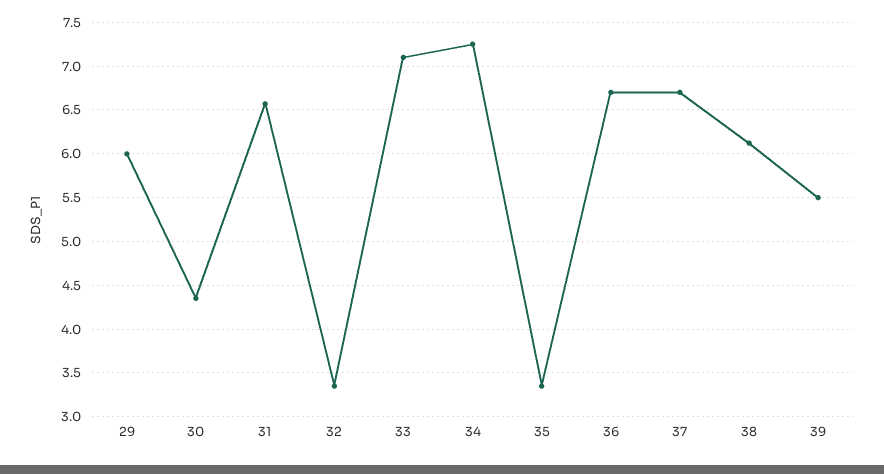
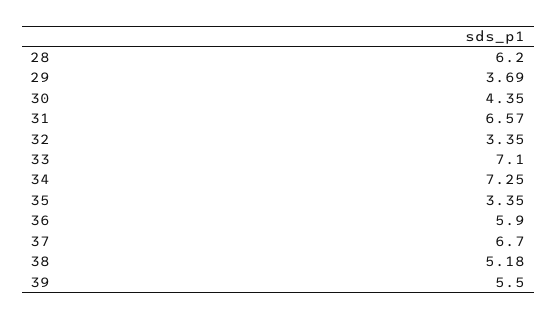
  {
-   "29": 6,
+   "29": 3.69,
    "30": 4.35,
    "31": 6.57,
    "32": 3.35,
    "33": 7.1,
    "34": 7.25,
    "35": 3.35,
-   "36": 6.7,
+   "36": 5.9,
    "37": 6.7,
-   "38": 6.1,
+   "38": 5.18,
-   "39": 5.5
+   "39": 5.5,
+   "28": 6.2
  }

